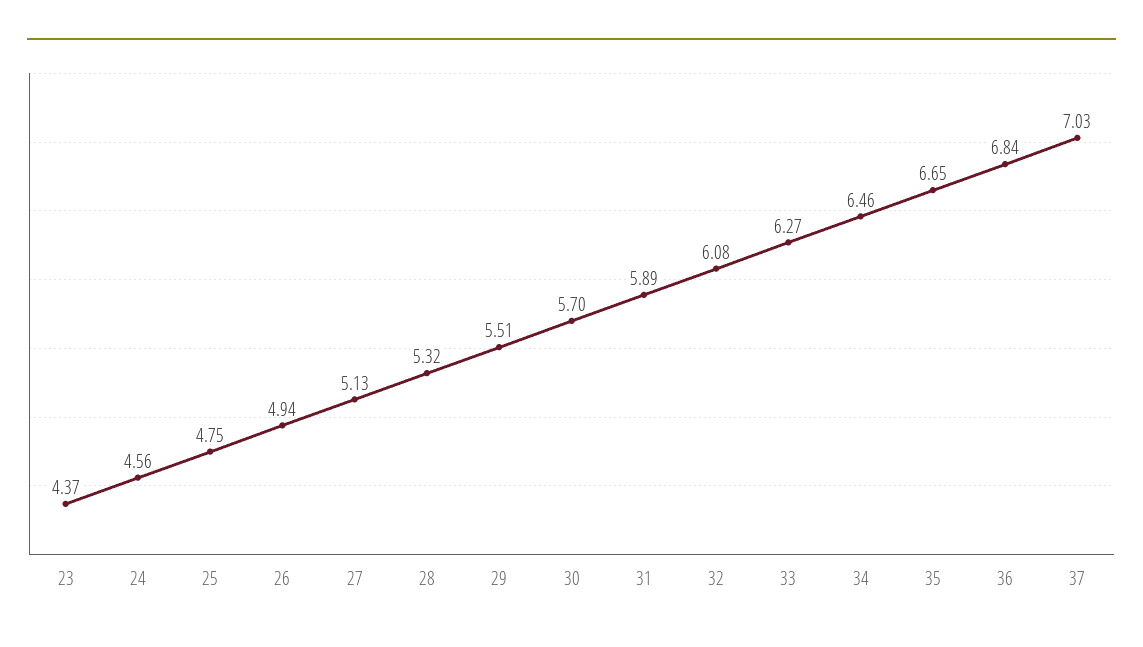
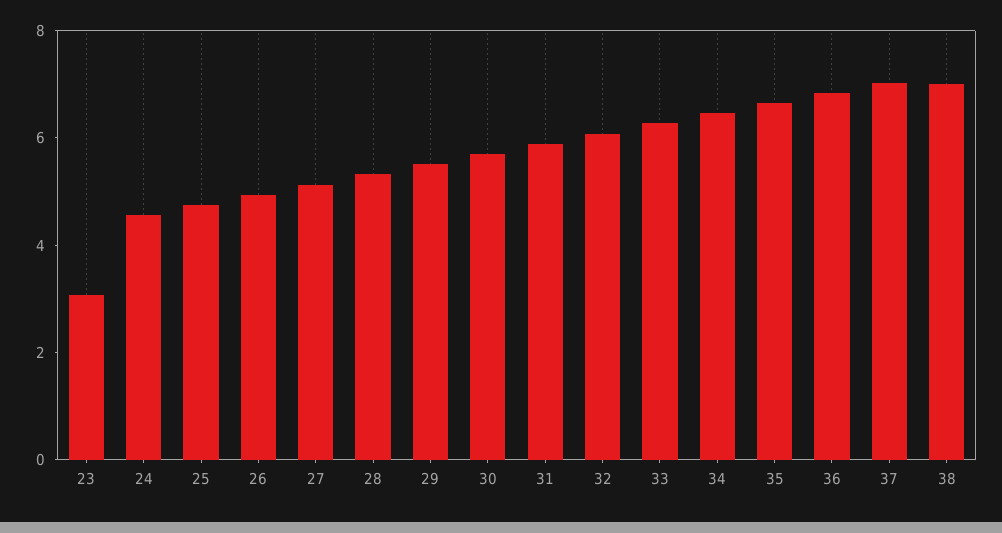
  {
-   "23": 4.37,
+   "23": 3,
    "24": 4.56,
    "25": 4.75,
    "26": 4.94,
    "27": 5.13,
    "28": 5.32,
    "29": 5.51,
    "30": 5.7,
    "31": 5.89,
    "32": 6.08,
    "33": 6.27,
    "34": 6.46,
    "35": 6.65,
    "36": 6.84,
-   "37": 7.03
+   "37": 7.03,
+   "38": 7
  }

